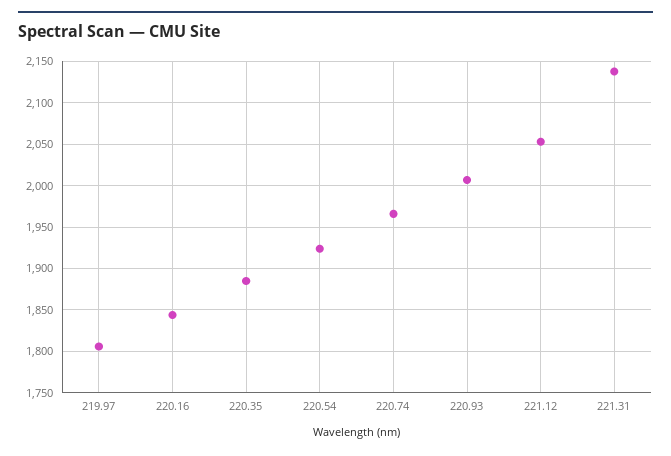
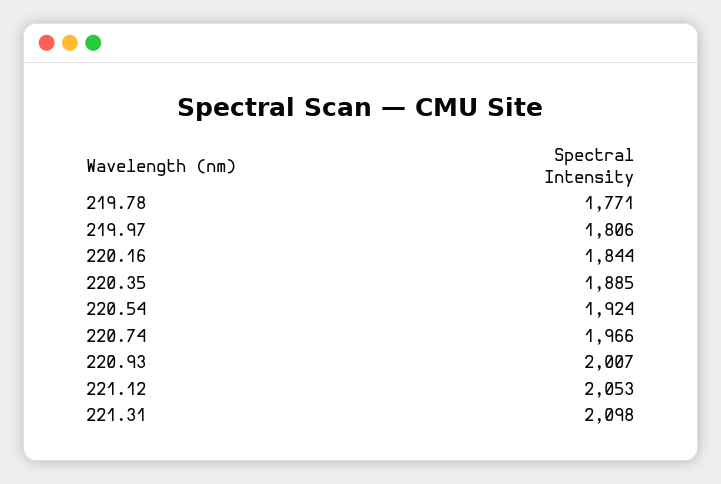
  {
    "219.97": 1806,
    "220.16": 1844,
    "220.35": 1885,
    "220.54": 1924,
    "220.74": 1966,
    "220.93": 2007,
    "221.12": 2053,
-   "221.31": 2140
+   "221.31": 2098,
+   "219.78": 1771
  }

